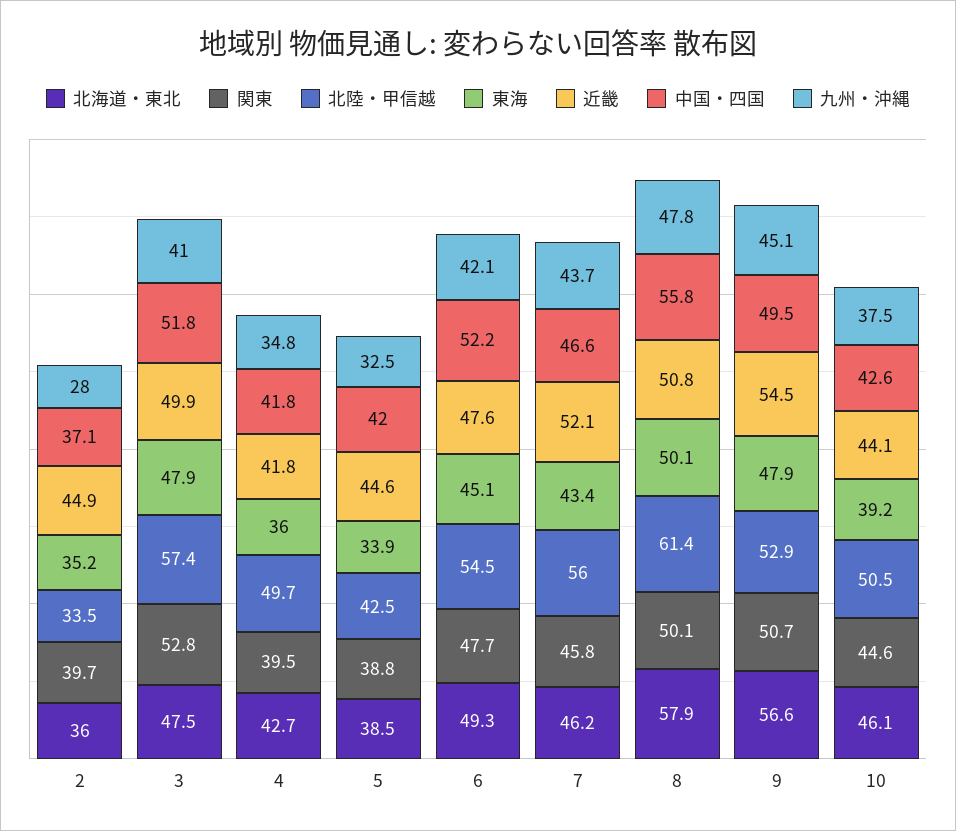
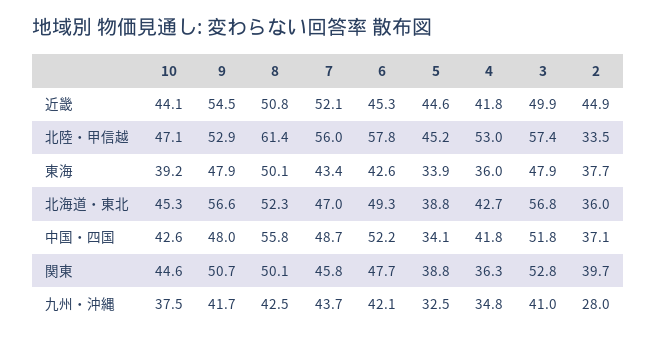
  {
    "北海道・東北": {
      "2": 36,
-     "3": 47.5,
+     "3": 56.8,
      "4": 42.7,
-     "5": 38.5,
+     "5": 38.8,
      "6": 49.3,
-     "7": 46.2,
+     "7": 47,
-     "8": 57.9,
+     "8": 52.3,
      "9": 56.6,
-     "10": 46.1
+     "10": 45.3
    },
    "関東": {
      "2": 39.7,
      "3": 52.8,
-     "4": 39.5,
+     "4": 36.3,
      "5": 38.8,
      "6": 47.7,
      "7": 45.8,
      "8": 50.1,
      "9": 50.7,
      "10": 44.6
    },
    "北陸・甲信越": {
      "2": 33.5,
      "3": 57.4,
-     "4": 49.7,
+     "4": 53,
-     "5": 42.5,
+     "5": 45.2,
-     "6": 54.5,
+     "6": 57.8,
      "7": 56,
      "8": 61.4,
      "9": 52.9,
-     "10": 50.5
+     "10": 47.1
    },
    "東海": {
-     "2": 35.2,
+     "2": 37.7,
      "3": 47.9,
      "4": 36,
      "5": 33.9,
-     "6": 45.1,
+     "6": 42.6,
      "7": 43.4,
      "8": 50.1,
      "9": 47.9,
      "10": 39.2
    },
    "近畿": {
      "2": 44.9,
      "3": 49.9,
      "4": 41.8,
      "5": 44.6,
-     "6": 47.6,
+     "6": 45.3,
      "7": 52.1,
      "8": 50.8,
      "9": 54.5,
      "10": 44.1
    },
    "中国・四国": {
      "2": 37.1,
      "3": 51.8,
      "4": 41.8,
-     "5": 42,
+     "5": 34.1,
      "6": 52.2,
-     "7": 46.6,
+     "7": 48.7,
      "8": 55.8,
-     "9": 49.5,
+     "9": 48,
      "10": 42.6
    },
    "九州・沖縄": {
      "2": 28,
      "3": 41,
      "4": 34.8,
      "5": 32.5,
      "6": 42.1,
      "7": 43.7,
-     "8": 47.8,
+     "8": 42.5,
-     "9": 45.1,
+     "9": 41.7,
      "10": 37.5
    }
  }

